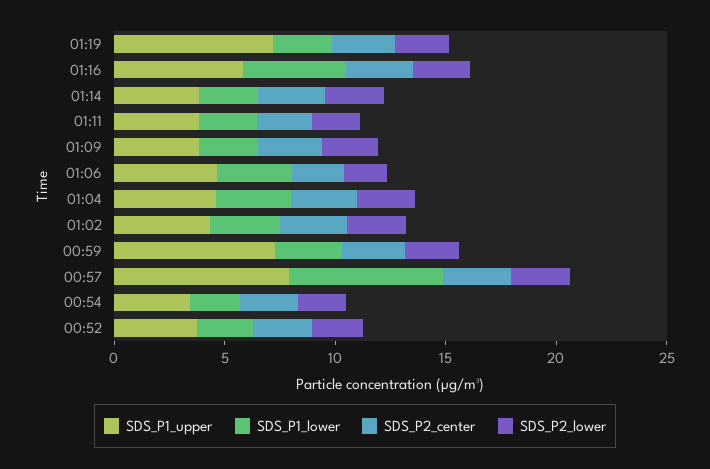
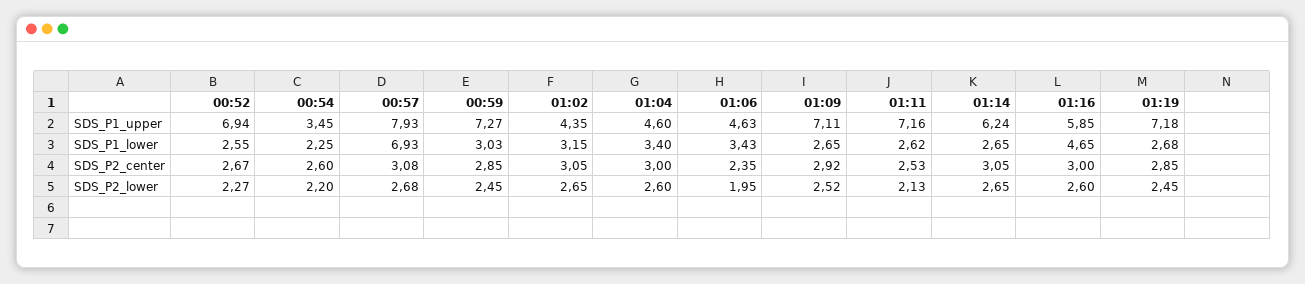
  {
    "SDS_P1_upper": {
      "01:19": 7.18,
      "01:16": 5.85,
-     "01:14": 4,
+     "01:14": 6.24,
-     "01:11": 4,
+     "01:11": 7.16,
-     "01:09": 4,
+     "01:09": 7.11,
      "01:06": 4.63,
      "01:04": 4.6,
      "01:02": 4.35,
      "00:59": 7.27,
      "00:57": 7.93,
      "00:54": 3.45,
-     "00:52": 4
+     "00:52": 6.94
    },
    "SDS_P1_lower": {
      "01:19": 2.68,
      "01:16": 4.65,
      "01:14": 2.65,
      "01:11": 2.62,
      "01:09": 2.65,
      "01:06": 3.43,
      "01:04": 3.4,
      "01:02": 3.15,
      "00:59": 3.03,
      "00:57": 6.93,
      "00:54": 2.25,
      "00:52": 2.55
    },
    "SDS_P2_center": {
      "01:19": 2.85,
      "01:16": 3,
      "01:14": 3.05,
      "01:11": 2.53,
      "01:09": 2.92,
      "01:06": 2.35,
      "01:04": 3,
      "01:02": 3.05,
      "00:59": 2.85,
      "00:57": 3.08,
      "00:54": 2.6,
      "00:52": 2.67
    },
    "SDS_P2_lower": {
      "01:19": 2.45,
      "01:16": 2.6,
      "01:14": 2.65,
      "01:11": 2.13,
      "01:09": 2.52,
      "01:06": 1.95,
      "01:04": 2.6,
      "01:02": 2.65,
      "00:59": 2.45,
      "00:57": 2.68,
      "00:54": 2.2,
      "00:52": 2.27
    }
  }

